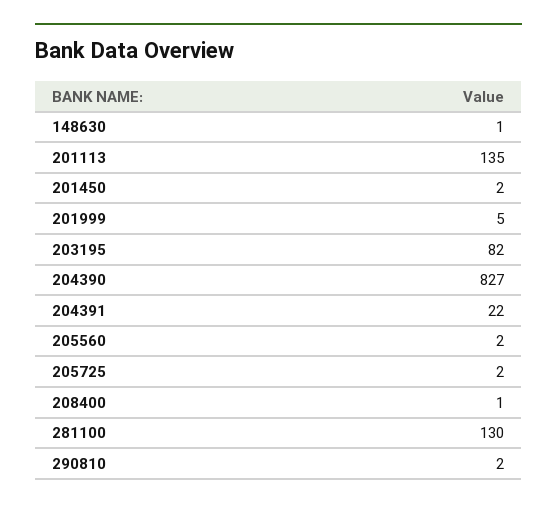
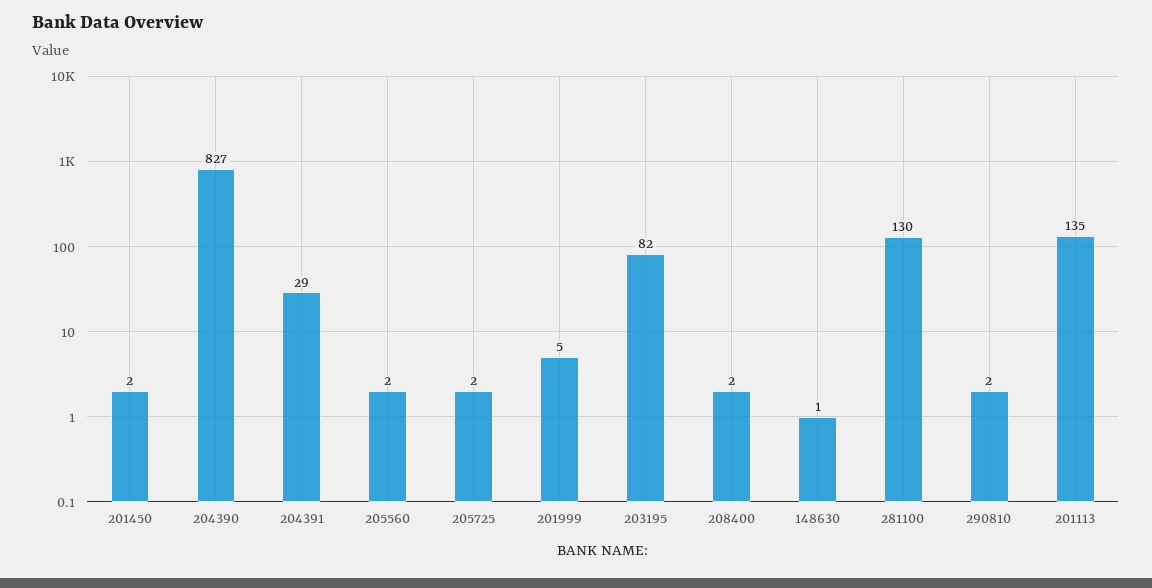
  {
    "148630": 1,
    "201113": 135,
    "201450": 2,
    "201999": 5,
    "203195": 82,
    "204390": 827,
-   "204391": 22,
+   "204391": 29,
    "205560": 2,
    "205725": 2,
-   "208400": 1,
+   "208400": 2,
    "281100": 130,
    "290810": 2
  }

